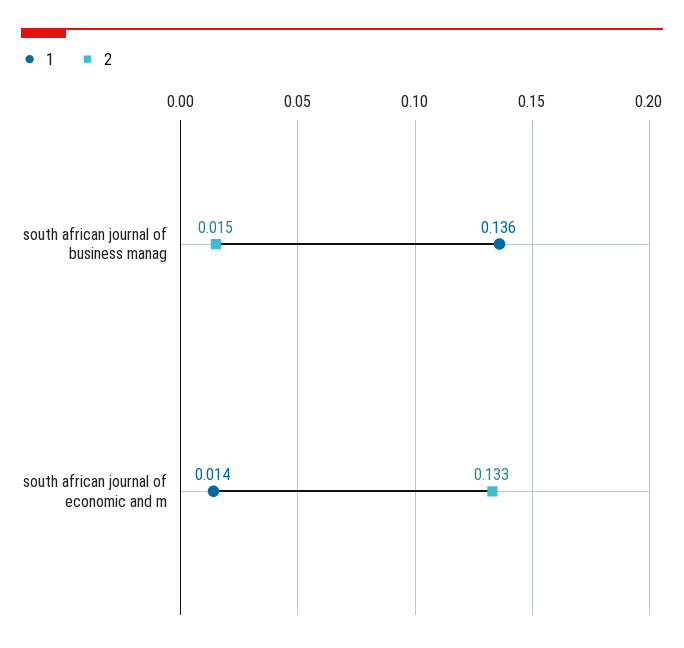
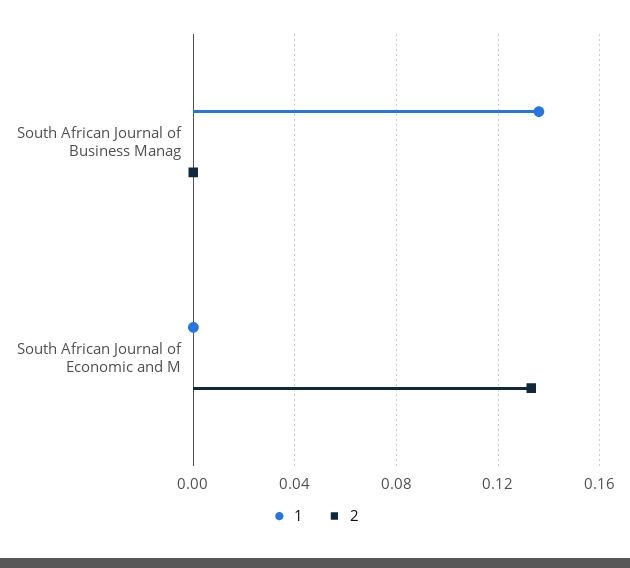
  {
    "1": {
      "south african journal of business manag": 0.136,
-     "south african journal of economic and m": 0.014
+     "south african journal of economic and m": 0
    },
    "2": {
-     "south african journal of business manag": 0.015,
+     "south african journal of business manag": 0,
      "south african journal of economic and m": 0.133
    }
  }

